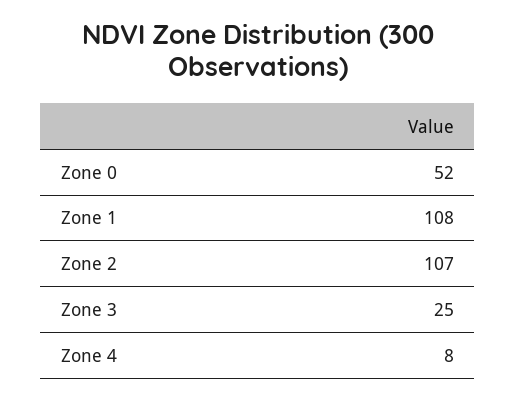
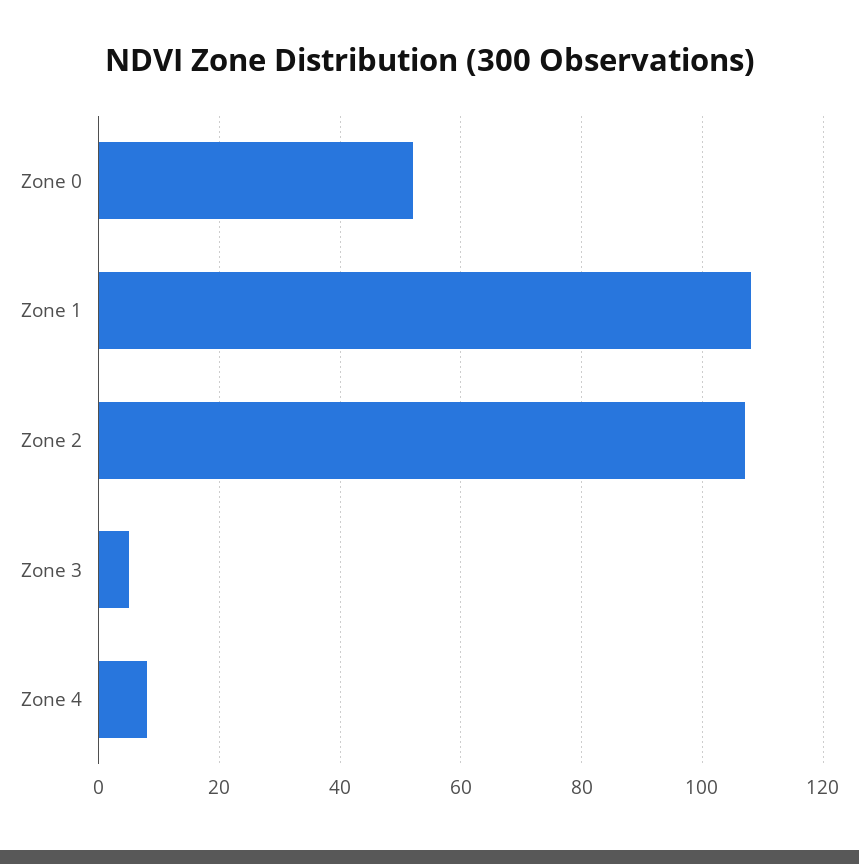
  {
    "Zone 0": 52,
    "Zone 1": 108,
    "Zone 2": 107,
-   "Zone 3": 25,
+   "Zone 3": 5,
    "Zone 4": 8
  }

